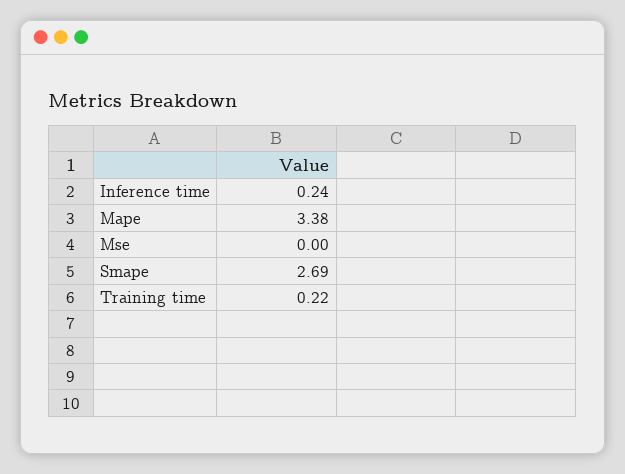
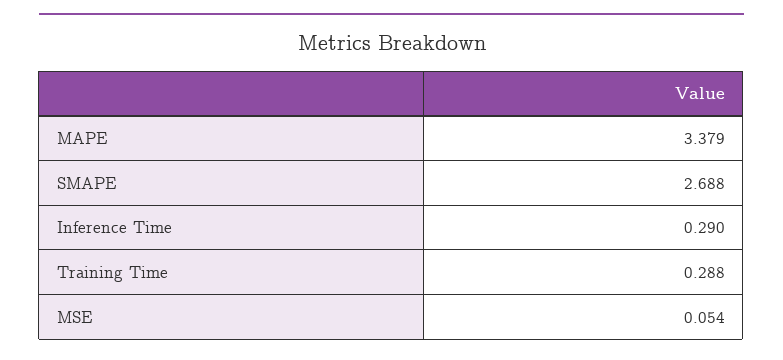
  {
-   "Inference time": 0.24,
+   "Inference time": 0.29,
    "Mape": 3.379,
-   "Mse": 0,
+   "Mse": 0.054,
    "Smape": 2.688,
-   "Training time": 0.22
+   "Training time": 0.288
  }

